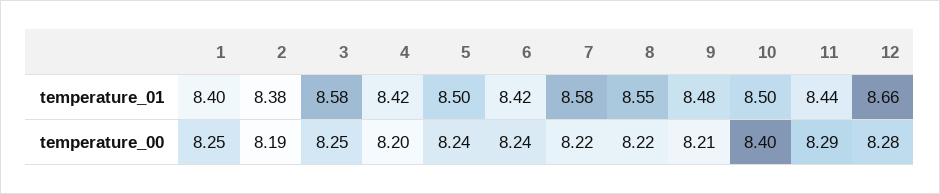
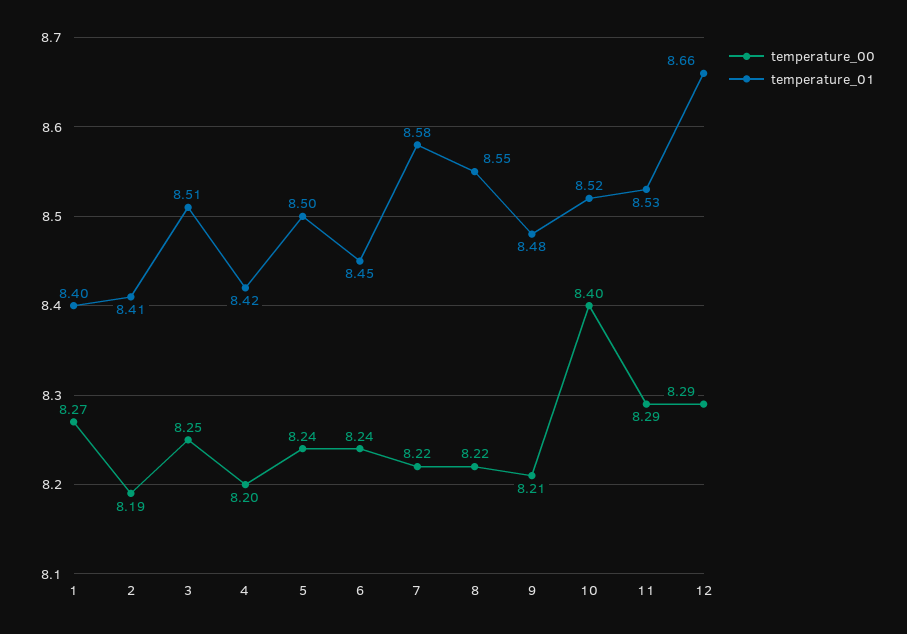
  {
    "temperature_01": {
      "1": 8.4,
-     "2": 8.38,
+     "2": 8.41,
-     "3": 8.58,
+     "3": 8.51,
      "4": 8.42,
      "5": 8.5,
-     "6": 8.42,
+     "6": 8.45,
      "7": 8.58,
      "8": 8.55,
      "9": 8.48,
-     "10": 8.5,
+     "10": 8.52,
-     "11": 8.44,
+     "11": 8.53,
      "12": 8.66
    },
    "temperature_00": {
-     "1": 8.25,
+     "1": 8.27,
      "2": 8.19,
      "3": 8.25,
      "4": 8.2,
      "5": 8.24,
      "6": 8.24,
      "7": 8.22,
      "8": 8.22,
      "9": 8.21,
      "10": 8.4,
      "11": 8.29,
-     "12": 8.28
+     "12": 8.29
    }
  }

